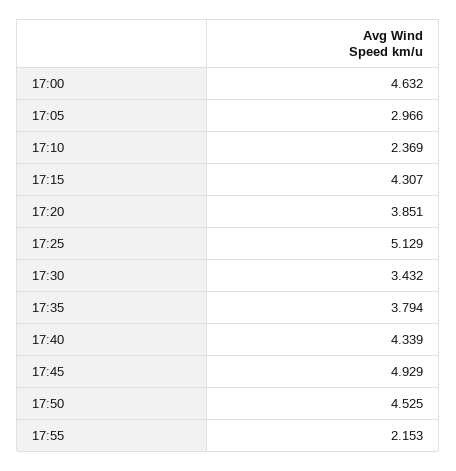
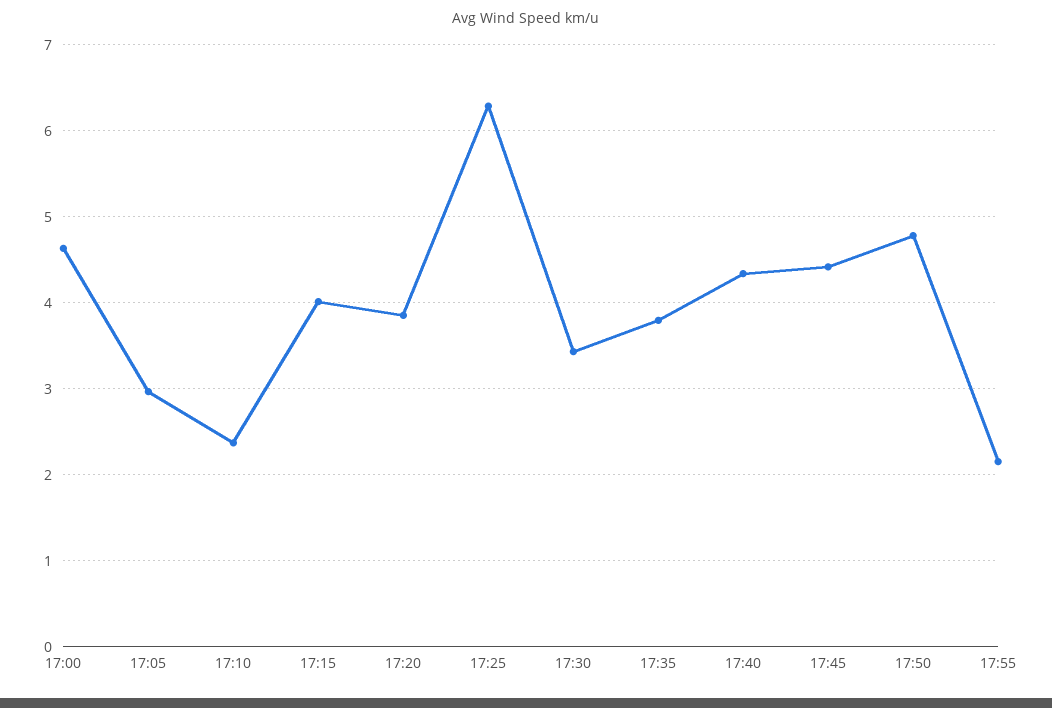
  {
    "17:00": 4.632,
    "17:05": 2.966,
    "17:10": 2.369,
-   "17:15": 4.307,
+   "17:15": 4,
    "17:20": 3.851,
-   "17:25": 5.129,
+   "17:25": 6.3,
    "17:30": 3.432,
    "17:35": 3.794,
    "17:40": 4.339,
-   "17:45": 4.929,
+   "17:45": 4.4,
-   "17:50": 4.525,
+   "17:50": 4.8,
    "17:55": 2.153
  }

